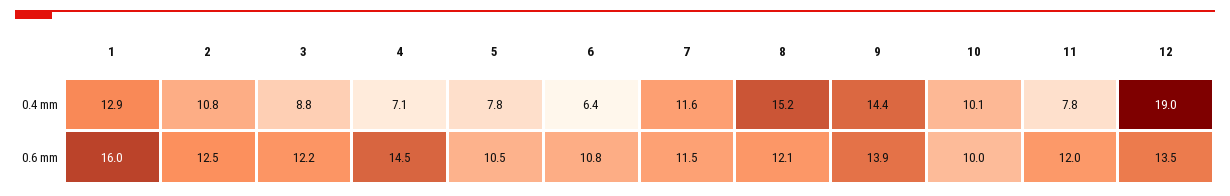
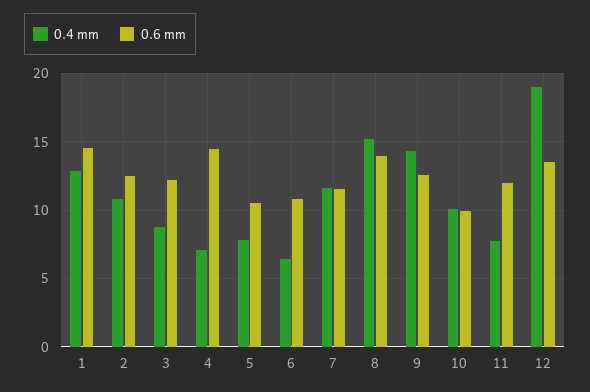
  {
    "0.4 mm": {
      "1": 12.9,
      "2": 10.8,
      "3": 8.8,
      "4": 7.1,
      "5": 7.8,
      "6": 6.4,
      "7": 11.6,
      "8": 15.2,
      "9": 14.4,
      "10": 10.1,
      "11": 7.8,
      "12": 19
    },
    "0.6 mm": {
-     "1": 16,
+     "1": 14.5,
      "2": 12.5,
      "3": 12.2,
      "4": 14.5,
      "5": 10.5,
      "6": 10.8,
      "7": 11.5,
-     "8": 12.1,
+     "8": 14,
-     "9": 13.9,
+     "9": 12.5,
      "10": 10,
      "11": 12,
      "12": 13.5
    }
  }

